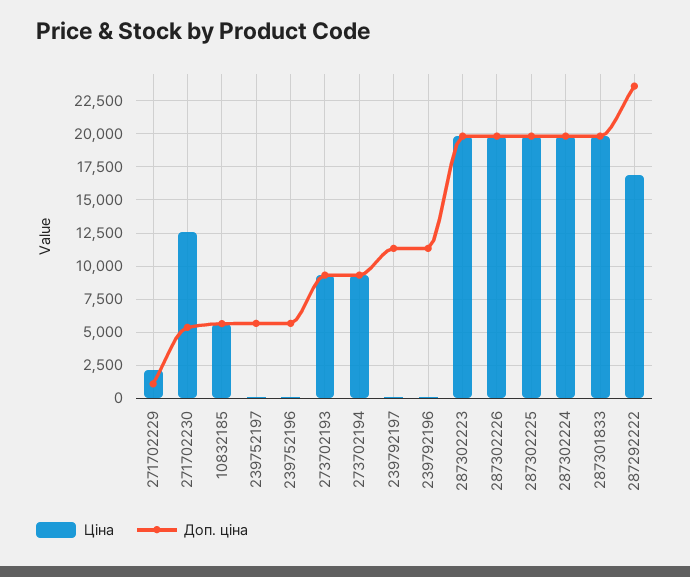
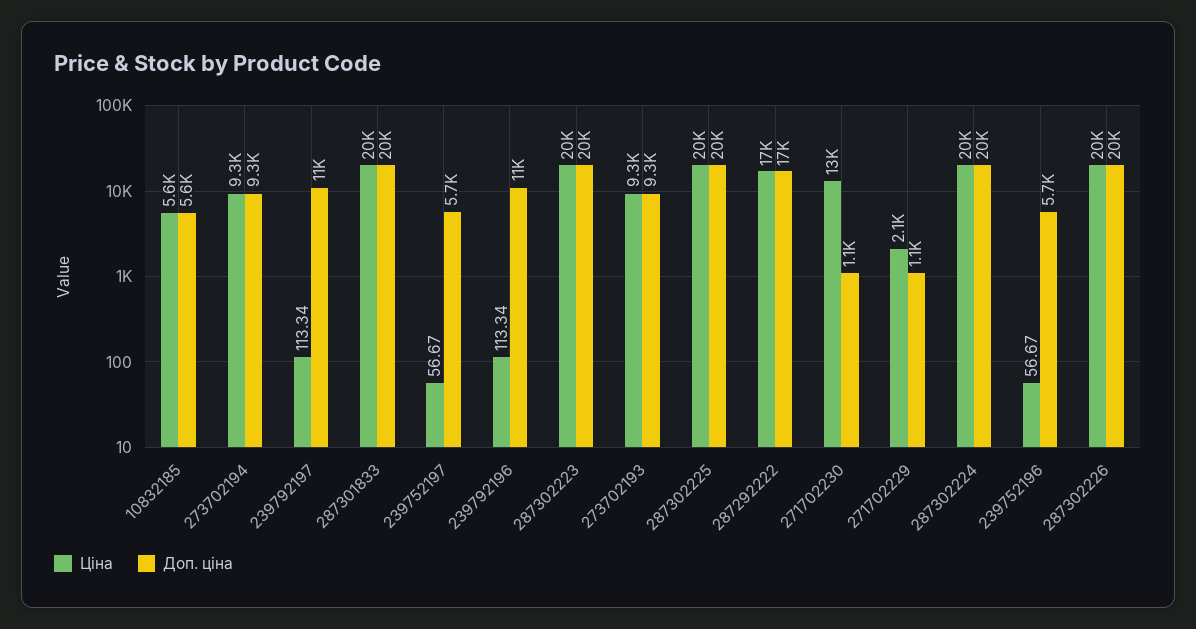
  {
    "Ціна": {
      "271702229": 2100,
      "271702230": 13000,
      "10832185": 5600,
      "239752197": 56.67,
      "239752196": 56.67,
      "273702193": 9300,
      "273702194": 9300,
      "239792197": 113.34,
      "239792196": 113.34,
      "287302223": 20000,
      "287302226": 20000,
      "287302225": 20000,
      "287302224": 20000,
      "287301833": 20000,
      "287292222": 17000
    },
    "Доп. ціна": {
      "271702229": 1100,
-     "271702230": 5500,
+     "271702230": 1100,
      "10832185": 5600,
      "239752197": 5700,
      "239752196": 5700,
      "273702193": 9300,
      "273702194": 9300,
      "239792197": 11000,
      "239792196": 11000,
      "287302223": 20000,
      "287302226": 20000,
      "287302225": 20000,
      "287302224": 20000,
      "287301833": 20000,
-     "287292222": 23500
+     "287292222": 17000
    }
  }

